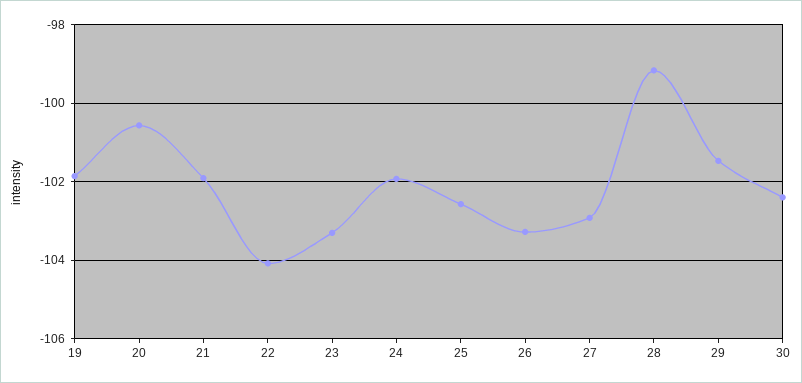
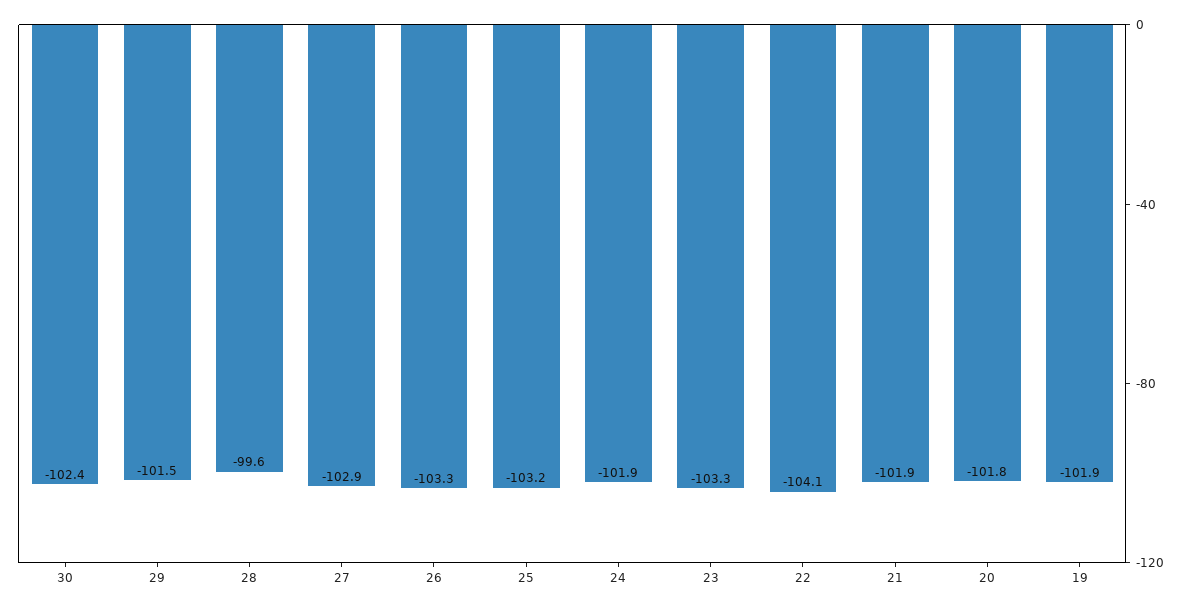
  {
    "19": -101.9,
-   "20": -100.6,
+   "20": -101.8,
    "21": -101.9,
    "22": -104.1,
    "23": -103.3,
    "24": -101.9,
-   "25": -102.6,
+   "25": -103.2,
    "26": -103.3,
    "27": -102.9,
-   "28": -99.2,
+   "28": -99.6,
    "29": -101.5,
    "30": -102.4
  }

